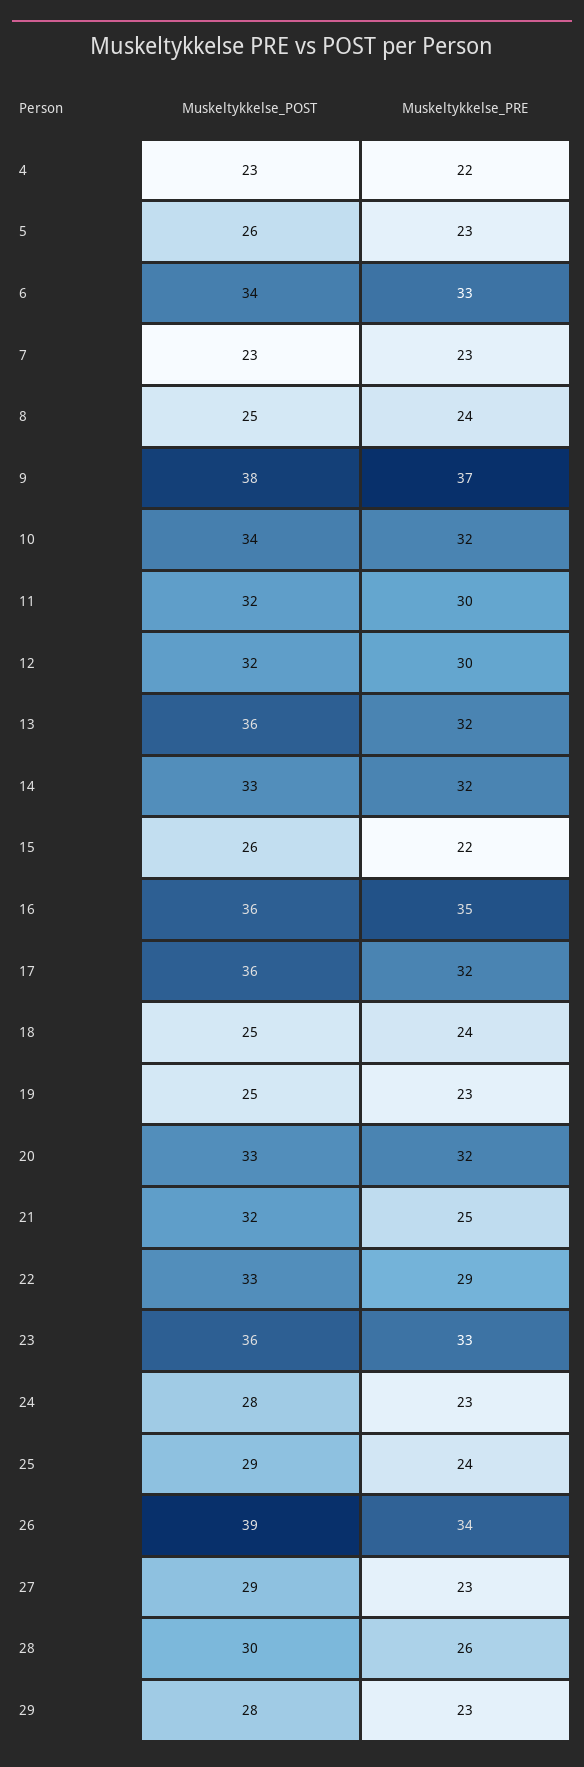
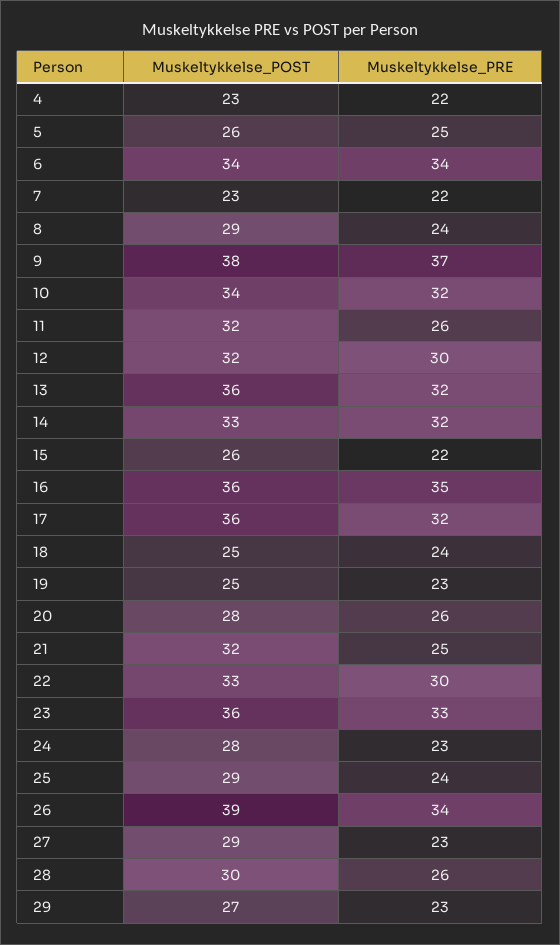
  {
    "Muskeltykkelse_POST": {
      "4": 23,
      "5": 26,
      "6": 34,
      "7": 23,
-     "8": 25,
+     "8": 29,
      "9": 38,
      "10": 34,
      "11": 32,
      "12": 32,
      "13": 36,
      "14": 33,
      "15": 26,
      "16": 36,
      "17": 36,
      "18": 25,
      "19": 25,
-     "20": 33,
+     "20": 28,
      "21": 32,
      "22": 33,
      "23": 36,
      "24": 28,
      "25": 29,
      "26": 39,
      "27": 29,
      "28": 30,
-     "29": 28
+     "29": 27
    },
    "Muskeltykkelse_PRE": {
      "4": 22,
-     "5": 23,
+     "5": 25,
-     "6": 33,
+     "6": 34,
-     "7": 23,
+     "7": 22,
      "8": 24,
      "9": 37,
      "10": 32,
-     "11": 30,
+     "11": 26,
      "12": 30,
      "13": 32,
      "14": 32,
      "15": 22,
      "16": 35,
      "17": 32,
      "18": 24,
      "19": 23,
-     "20": 32,
+     "20": 26,
      "21": 25,
-     "22": 29,
+     "22": 30,
      "23": 33,
      "24": 23,
      "25": 24,
      "26": 34,
      "27": 23,
      "28": 26,
      "29": 23
    }
  }

